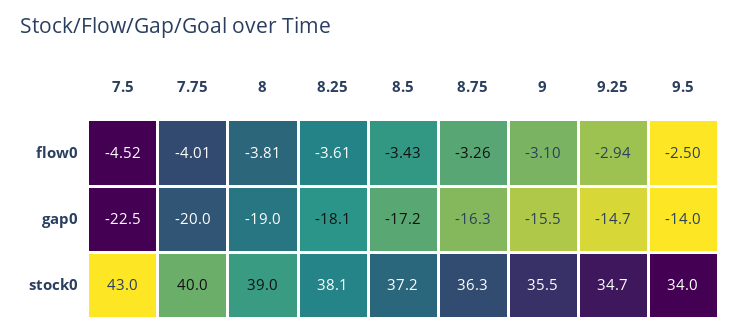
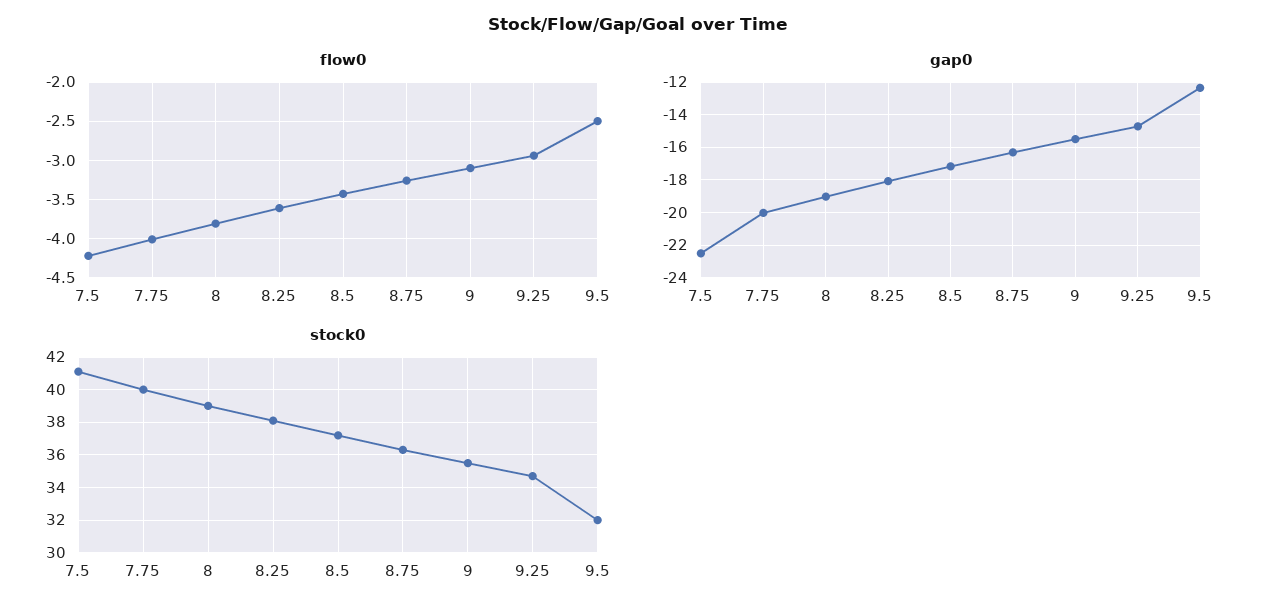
  {
    "flow0": {
-     "7.5": -4.52,
+     "7.5": -4.2,
      "7.75": -4.01,
      "8": -3.81,
      "8.25": -3.61,
      "8.5": -3.43,
      "8.75": -3.26,
      "9": -3.1,
      "9.25": -2.94,
      "9.5": -2.5
    },
    "gap0": {
      "7.5": -22.5,
      "7.75": -20,
      "8": -19,
      "8.25": -18.1,
      "8.5": -17.2,
      "8.75": -16.3,
      "9": -15.5,
      "9.25": -14.7,
-     "9.5": -14
+     "9.5": -12.5
    },
    "stock0": {
-     "7.5": 43,
+     "7.5": 41,
      "7.75": 40,
      "8": 39,
      "8.25": 38.1,
      "8.5": 37.2,
      "8.75": 36.3,
      "9": 35.5,
      "9.25": 34.7,
-     "9.5": 34
+     "9.5": 32
    }
  }

